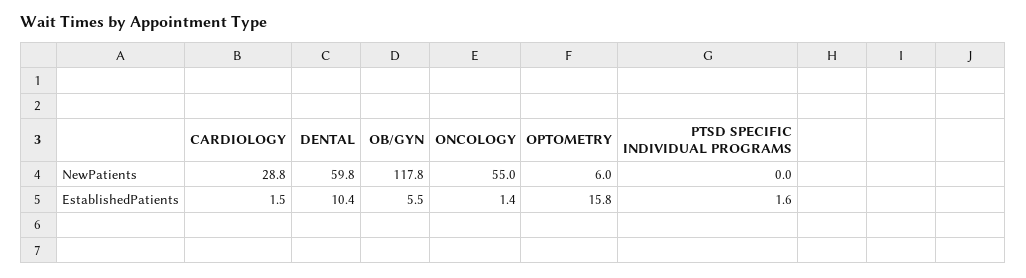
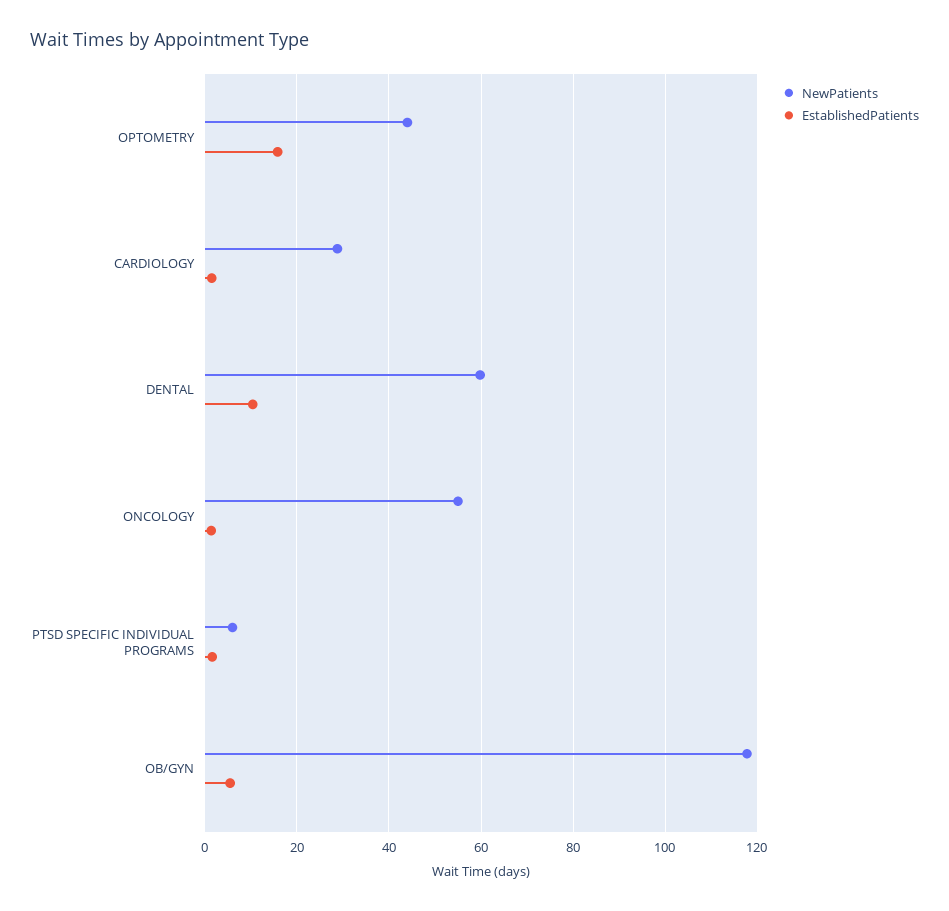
  {
    "NewPatients": {
      "CARDIOLOGY": 28.8,
      "DENTAL": 59.8,
      "OB/GYN": 117.8,
      "ONCOLOGY": 55,
-     "OPTOMETRY": 6,
+     "OPTOMETRY": 44,
-     "PTSD SPECIFIC INDIVIDUAL PROGRAMS": 0
+     "PTSD SPECIFIC INDIVIDUAL PROGRAMS": 6
    },
    "EstablishedPatients": {
      "CARDIOLOGY": 1.5,
      "DENTAL": 10.4,
      "OB/GYN": 5.5,
      "ONCOLOGY": 1.4,
      "OPTOMETRY": 15.8,
      "PTSD SPECIFIC INDIVIDUAL PROGRAMS": 1.6
    }
  }

